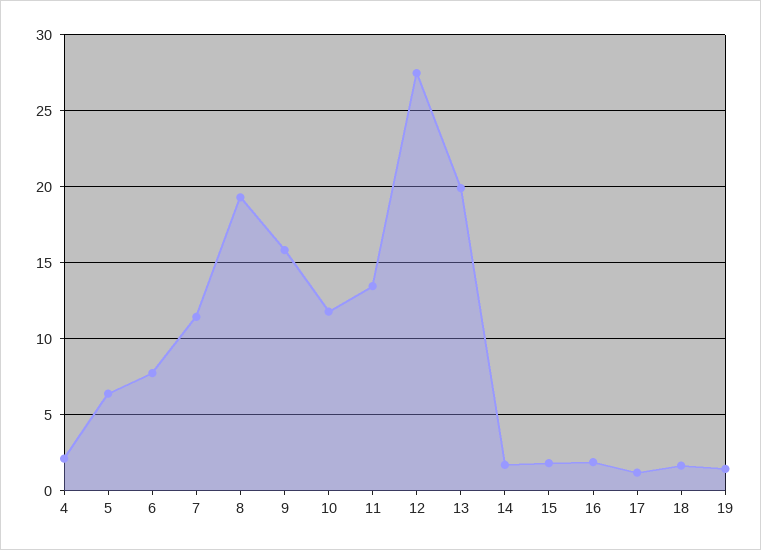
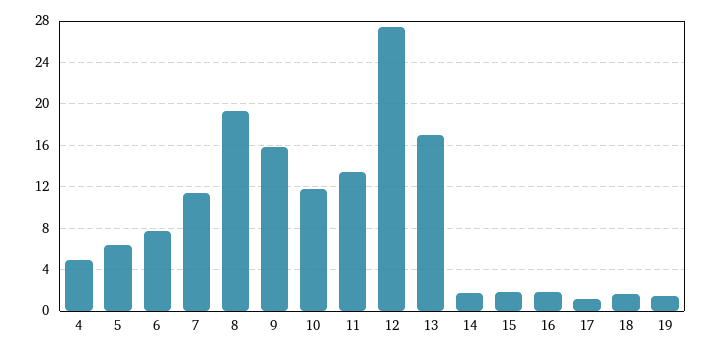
  {
-   "4": 2,
+   "4": 5,
    "5": 6.5,
    "6": 7.5,
    "7": 11.5,
    "8": 19.5,
    "9": 16,
    "10": 12,
    "11": 13.5,
    "12": 27.5,
-   "13": 20,
+   "13": 17,
    "14": 1.5,
    "15": 2,
    "16": 2,
    "17": 1,
    "18": 1.5,
    "19": 1.5
  }

